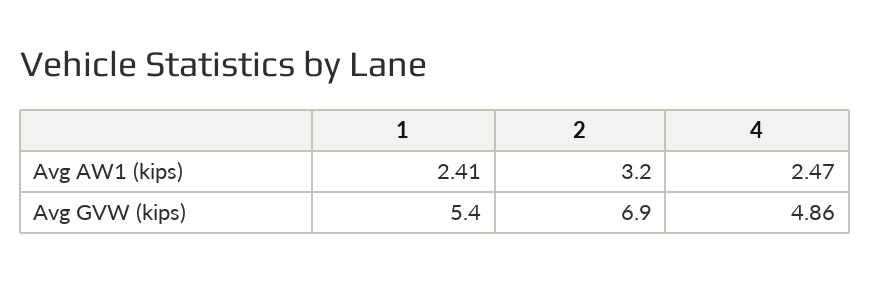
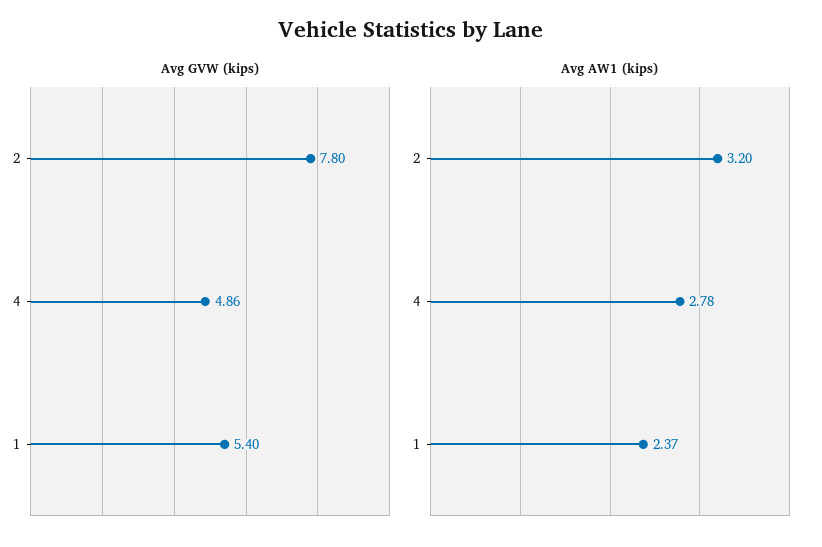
  {
    "Avg AW1 (kips)": {
-     "1": 2.41,
+     "1": 2.37,
      "2": 3.2,
-     "4": 2.47
+     "4": 2.78
    },
    "Avg GVW (kips)": {
      "1": 5.4,
-     "2": 6.9,
+     "2": 7.8,
      "4": 4.86
    }
  }

